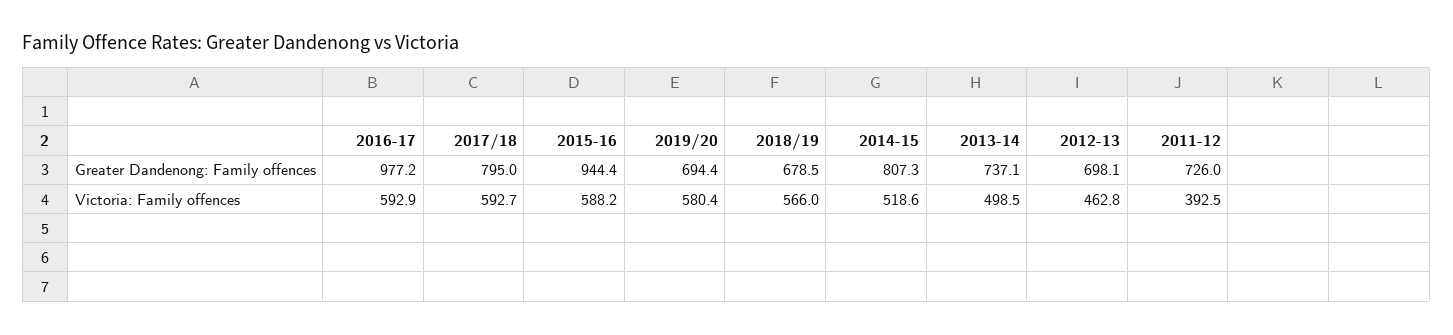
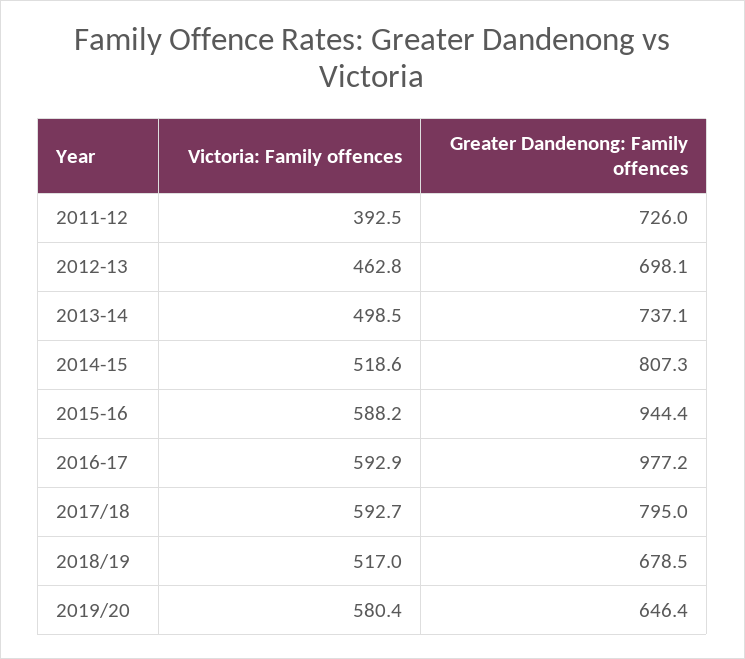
  {
    "2016-17": {
      "Greater Dandenong: Family offences": 977.2,
      "Victoria: Family offences": 592.9
    },
    "2017/18": {
      "Greater Dandenong: Family offences": 795,
      "Victoria: Family offences": 592.7
    },
    "2015-16": {
      "Greater Dandenong: Family offences": 944.4,
      "Victoria: Family offences": 588.2
    },
    "2019/20": {
-     "Greater Dandenong: Family offences": 694.4,
+     "Greater Dandenong: Family offences": 646.4,
      "Victoria: Family offences": 580.4
    },
    "2018/19": {
      "Greater Dandenong: Family offences": 678.5,
-     "Victoria: Family offences": 566
+     "Victoria: Family offences": 517
    },
    "2014-15": {
      "Greater Dandenong: Family offences": 807.3,
      "Victoria: Family offences": 518.6
    },
    "2013-14": {
      "Greater Dandenong: Family offences": 737.1,
      "Victoria: Family offences": 498.5
    },
    "2012-13": {
      "Greater Dandenong: Family offences": 698.1,
      "Victoria: Family offences": 462.8
    },
    "2011-12": {
      "Greater Dandenong: Family offences": 726,
      "Victoria: Family offences": 392.5
    }
  }

